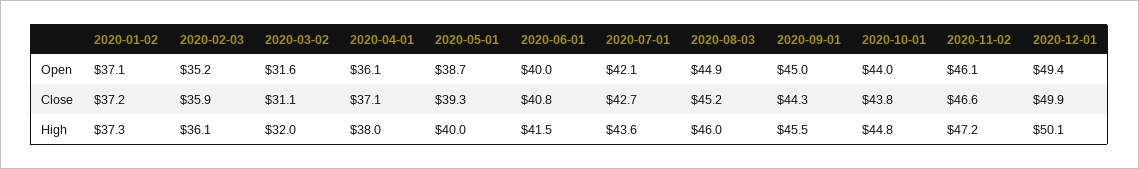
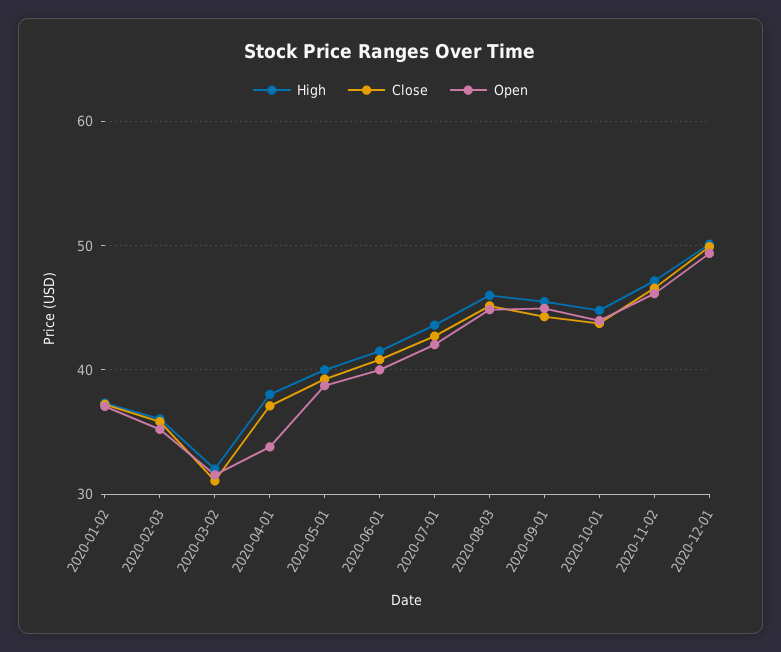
  {
    "Open": {
      "2020-01-02": 37.1,
      "2020-02-03": 35.2,
      "2020-03-02": 31.6,
-     "2020-04-01": 36.1,
+     "2020-04-01": 34,
      "2020-05-01": 38.7,
      "2020-06-01": 40,
      "2020-07-01": 42.1,
      "2020-08-03": 44.9,
      "2020-09-01": 45,
      "2020-10-01": 44,
      "2020-11-02": 46.1,
      "2020-12-01": 49.4
    },
    "Close": {
      "2020-01-02": 37.2,
      "2020-02-03": 35.9,
      "2020-03-02": 31.1,
      "2020-04-01": 37.1,
      "2020-05-01": 39.3,
      "2020-06-01": 40.8,
      "2020-07-01": 42.7,
      "2020-08-03": 45.2,
      "2020-09-01": 44.3,
      "2020-10-01": 43.8,
      "2020-11-02": 46.6,
      "2020-12-01": 49.9
    },
    "High": {
      "2020-01-02": 37.3,
      "2020-02-03": 36.1,
      "2020-03-02": 32,
      "2020-04-01": 38,
      "2020-05-01": 40,
      "2020-06-01": 41.5,
      "2020-07-01": 43.6,
      "2020-08-03": 46,
      "2020-09-01": 45.5,
      "2020-10-01": 44.8,
      "2020-11-02": 47.2,
      "2020-12-01": 50.1
    }
  }

